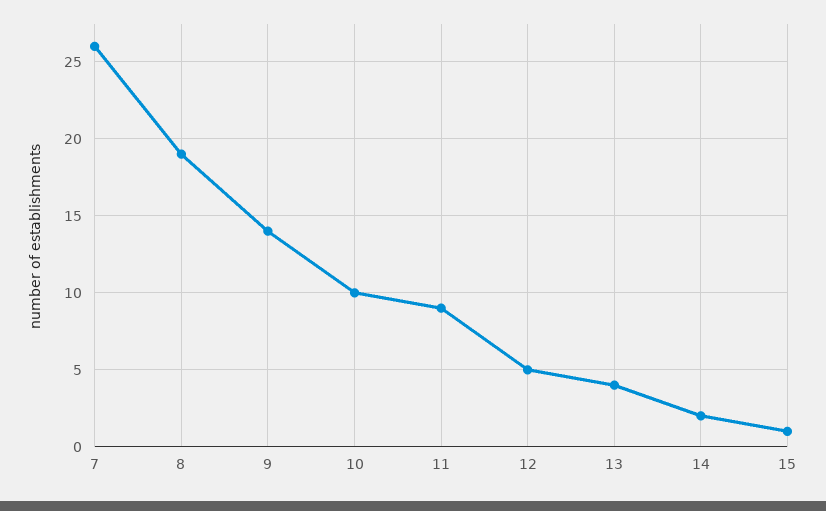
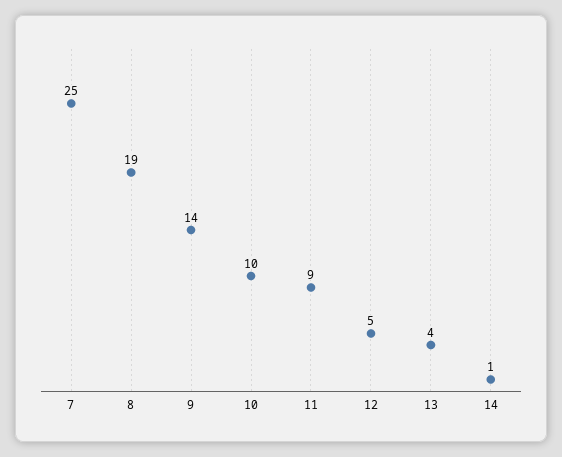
  {
-   "7": 26,
+   "7": 25,
    "8": 19,
    "9": 14,
    "10": 10,
    "11": 9,
    "12": 5,
    "13": 4,
-   "14": 2,
+   "14": 1
-   "15": 1
  }

